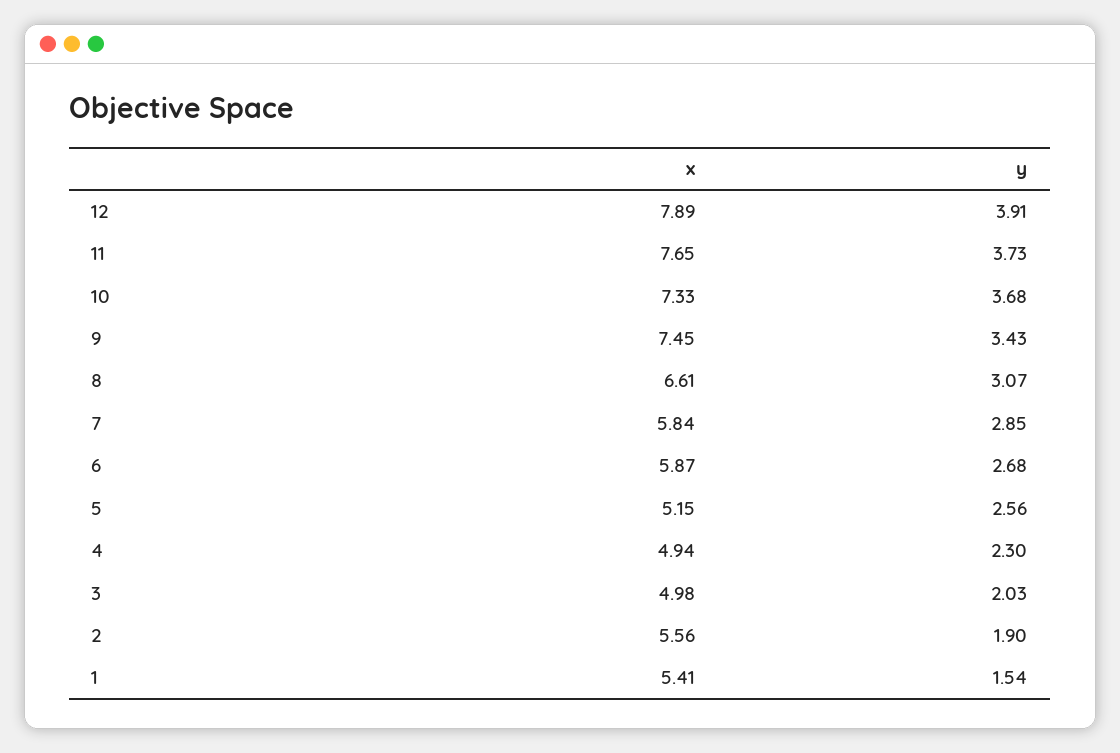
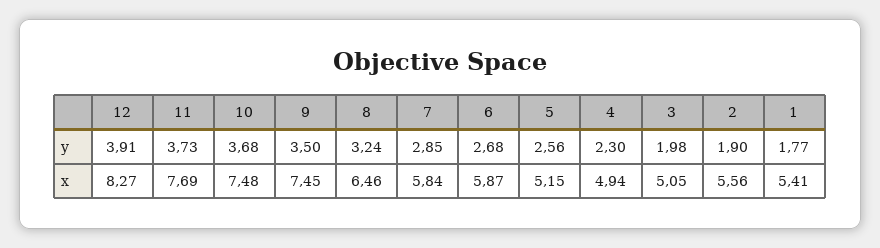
  {
    "x": {
-     "12": 7.89,
+     "12": 8.27,
-     "11": 7.65,
+     "11": 7.69,
-     "10": 7.33,
+     "10": 7.48,
      "9": 7.45,
-     "8": 6.61,
+     "8": 6.46,
      "7": 5.84,
      "6": 5.87,
      "5": 5.15,
      "4": 4.94,
-     "3": 4.98,
+     "3": 5.05,
      "2": 5.56,
      "1": 5.41
    },
    "y": {
      "12": 3.91,
      "11": 3.73,
      "10": 3.68,
-     "9": 3.43,
+     "9": 3.5,
-     "8": 3.07,
+     "8": 3.24,
      "7": 2.85,
      "6": 2.68,
      "5": 2.56,
      "4": 2.3,
-     "3": 2.03,
+     "3": 1.98,
      "2": 1.9,
-     "1": 1.54
+     "1": 1.77
    }
  }

